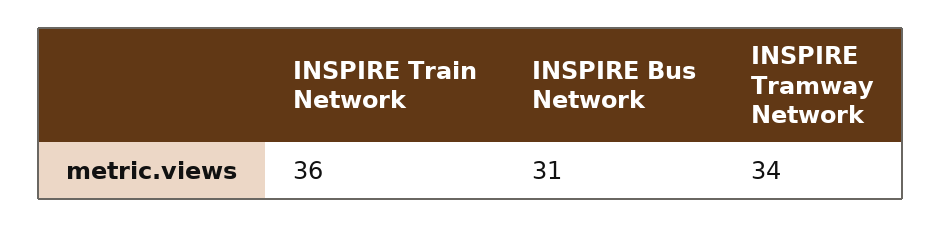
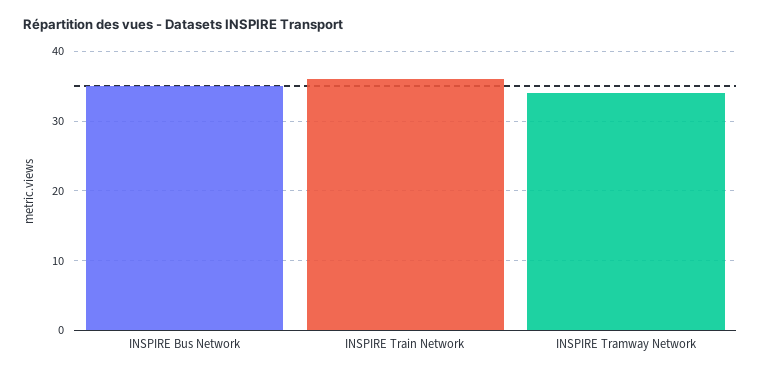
  {
    "INSPIRE Train Network": 36,
-   "INSPIRE Bus Network": 31,
+   "INSPIRE Bus Network": 35,
    "INSPIRE Tramway Network": 34
  }

